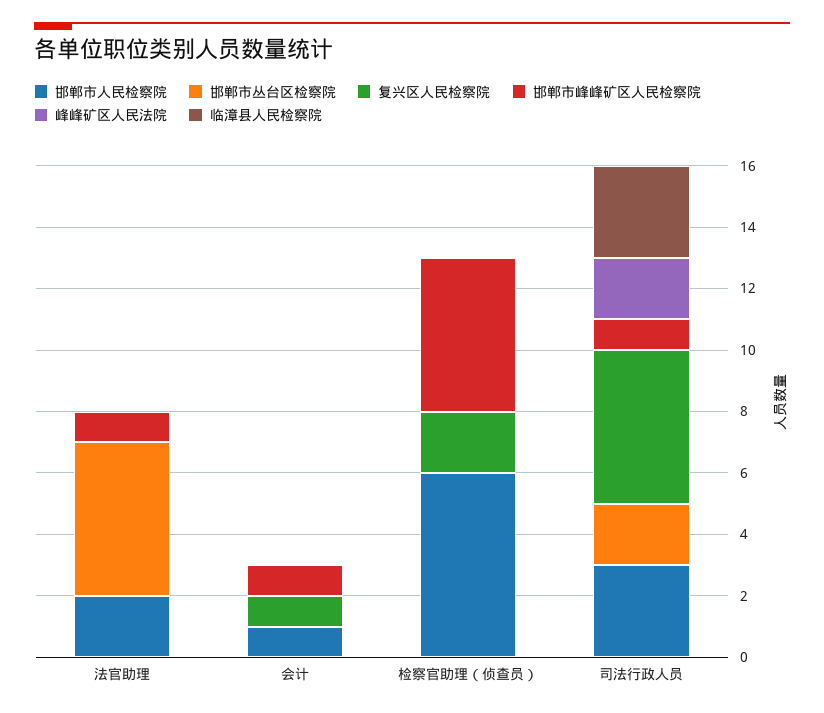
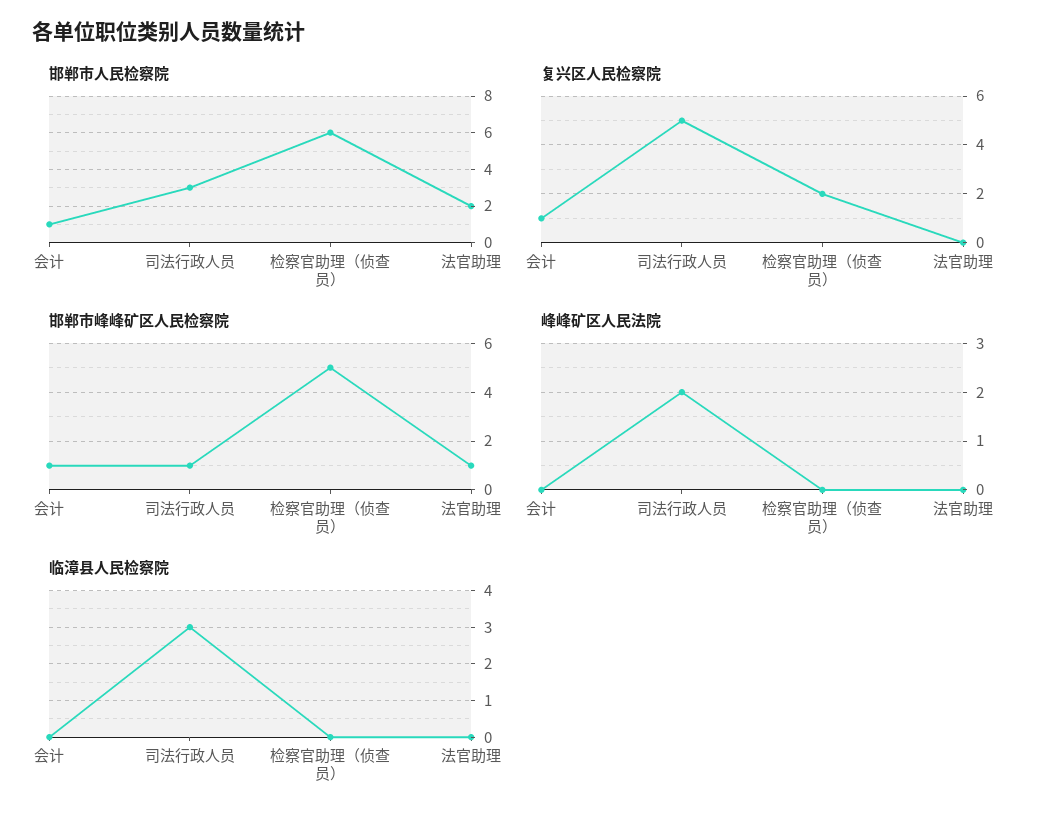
  {
    "邯郸市人民检察院": {
      "法官助理": 2,
      "会计": 1,
      "检察官助理（侦查员）": 6,
      "司法行政人员": 3
    },
-   "邯郸市丛台区检察院": {
-     "法官助理": 5,
-     "会计": 0,
-     "检察官助理（侦查员）": 0,
-     "司法行政人员": 2
-   },
    "复兴区人民检察院": {
      "法官助理": 0,
      "会计": 1,
      "检察官助理（侦查员）": 2,
      "司法行政人员": 5
    },
    "邯郸市峰峰矿区人民检察院": {
      "法官助理": 1,
      "会计": 1,
      "检察官助理（侦查员）": 5,
      "司法行政人员": 1
    },
    "峰峰矿区人民法院": {
      "法官助理": 0,
      "会计": 0,
      "检察官助理（侦查员）": 0,
      "司法行政人员": 2
    },
    "临漳县人民检察院": {
      "法官助理": 0,
      "会计": 0,
      "检察官助理（侦查员）": 0,
      "司法行政人员": 3
    }
  }

